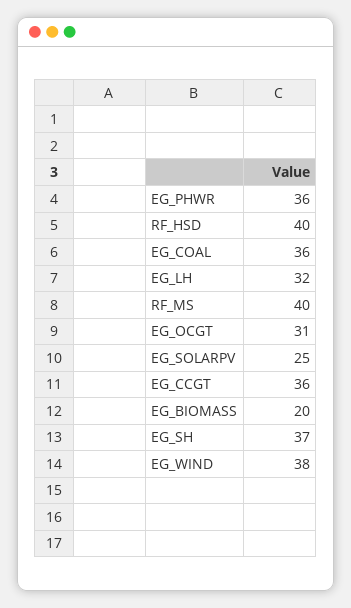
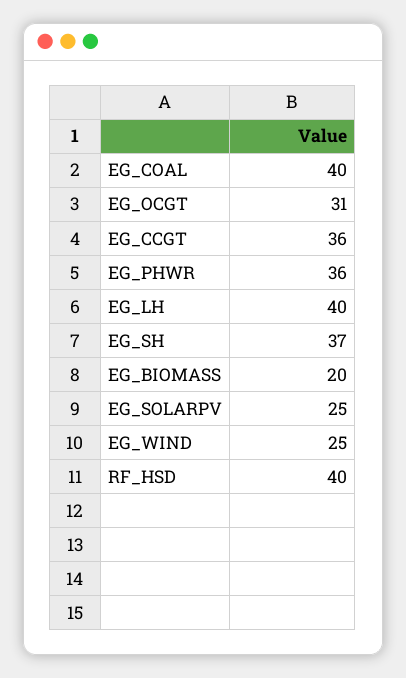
  {
    "EG_PHWR": 36,
    "RF_HSD": 40,
-   "EG_COAL": 36,
+   "EG_COAL": 40,
-   "EG_LH": 32,
+   "EG_LH": 40,
-   "RF_MS": 40,
    "EG_OCGT": 31,
    "EG_SOLARPV": 25,
    "EG_CCGT": 36,
    "EG_BIOMASS": 20,
    "EG_SH": 37,
-   "EG_WIND": 38
+   "EG_WIND": 25
  }

